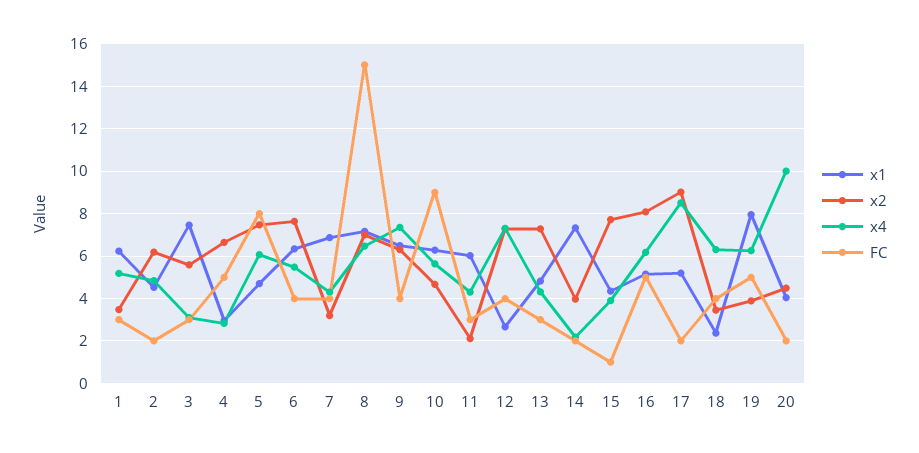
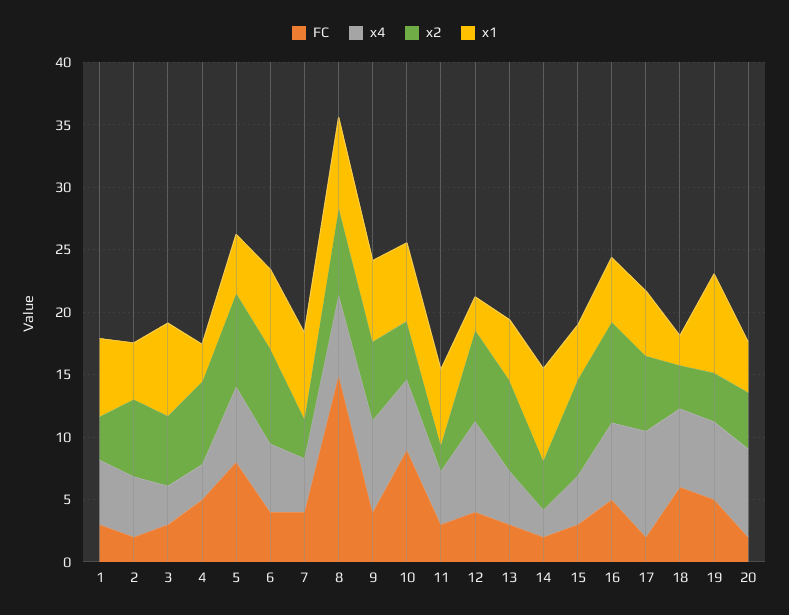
  {
    "x1": {
      "1": 6,
      "2": 4.5,
      "3": 7.5,
      "4": 3,
      "5": 4.5,
      "6": 6.5,
      "7": 7,
      "8": 7,
      "9": 6.5,
      "10": 6.5,
      "11": 6,
      "12": 2.5,
      "13": 5,
      "14": 7.5,
      "15": 4.5,
      "16": 5,
      "17": 5,
      "18": 2.5,
      "19": 8,
      "20": 4
    },
    "x2": {
      "1": 3.5,
      "2": 6,
      "3": 5.5,
      "4": 6.5,
      "5": 7.5,
      "6": 7.5,
      "7": 3,
      "8": 7,
      "9": 6.5,
      "10": 4.5,
      "11": 2,
      "12": 7.5,
      "13": 7.5,
      "14": 4,
      "15": 7.5,
      "16": 8,
-     "17": 9,
+     "17": 6,
      "18": 3.5,
      "19": 4,
      "20": 4.5
    },
    "x4": {
      "1": 5,
      "2": 5,
      "3": 3,
      "4": 3,
      "5": 6,
      "6": 5.5,
      "7": 4.5,
      "8": 6.5,
      "9": 7.5,
      "10": 5.5,
      "11": 4.5,
      "12": 7.5,
      "13": 4.5,
      "14": 2,
      "15": 4,
      "16": 6,
      "17": 8.5,
      "18": 6.5,
      "19": 6.5,
-     "20": 10
+     "20": 7
    },
    "FC": {
      "1": 3,
      "2": 2,
      "3": 3,
      "4": 5,
      "5": 8,
      "6": 4,
      "7": 4,
      "8": 15,
      "9": 4,
      "10": 9,
      "11": 3,
      "12": 4,
      "13": 3,
      "14": 2,
-     "15": 1,
+     "15": 3,
      "16": 5,
      "17": 2,
-     "18": 4,
+     "18": 6,
      "19": 5,
      "20": 2
    }
  }

